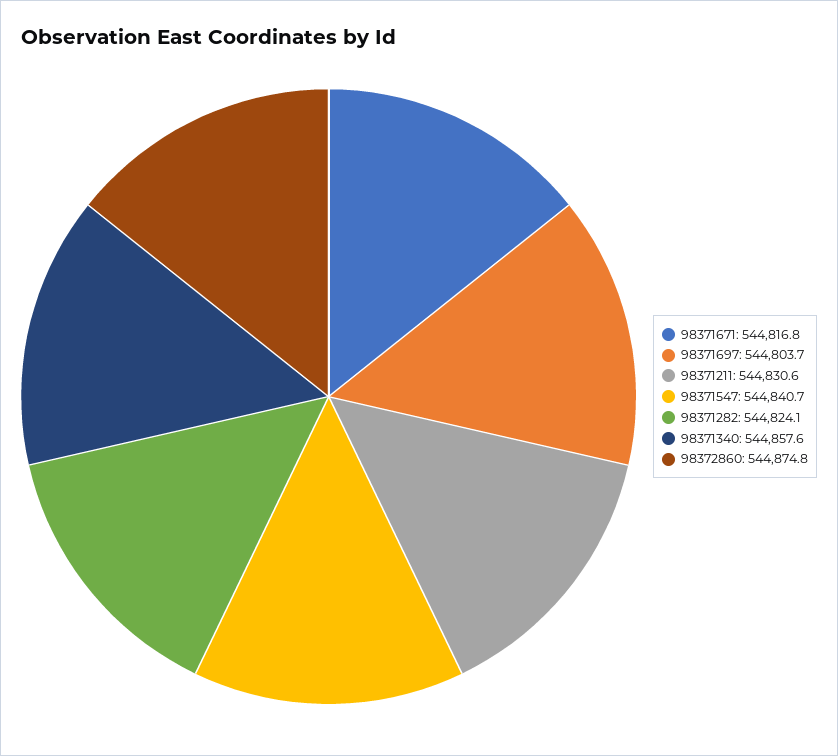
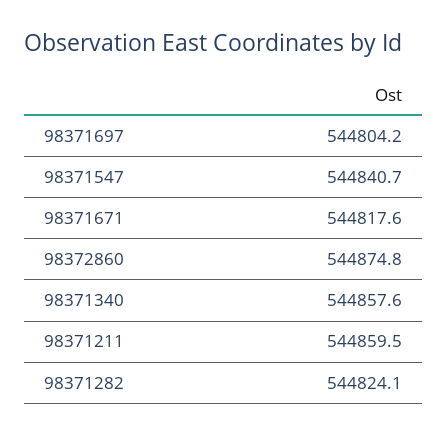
  {
-   "98371671": 544816.8,
+   "98371671": 544817.6,
-   "98371697": 544803.7,
+   "98371697": 544804.2,
-   "98371211": 544830.6,
+   "98371211": 544859.5,
    "98371547": 544840.7,
    "98371282": 544824.1,
    "98371340": 544857.6,
    "98372860": 544874.8
  }

